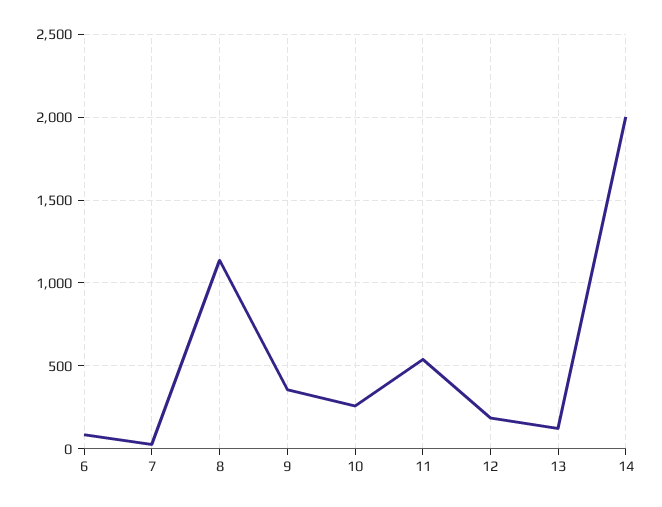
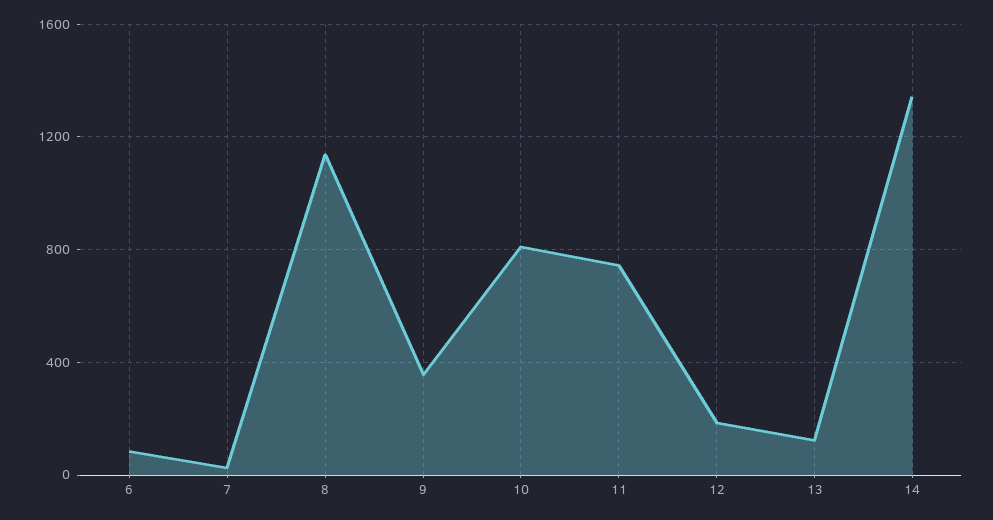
  {
    "6": 100,
    "7": 50,
    "8": 1150,
    "9": 350,
-   "10": 250,
+   "10": 800,
-   "11": 550,
+   "11": 750,
    "12": 200,
    "13": 100,
-   "14": 2000
+   "14": 1350
  }

